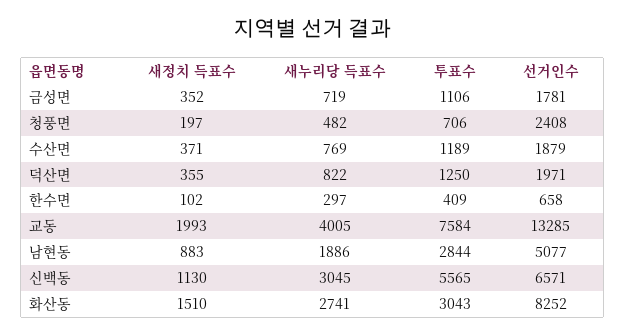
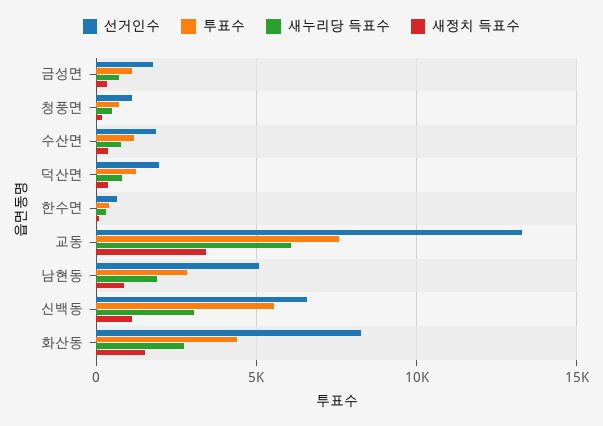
  {
    "새정치 득표수": {
      "금성면": 352,
      "청풍면": 197,
      "수산면": 371,
      "덕산면": 355,
      "한수면": 102,
-     "교동": 1993,
+     "교동": 3500,
      "남현동": 883,
      "신백동": 1130,
      "화산동": 1510
    },
    "새누리당 득표수": {
      "금성면": 719,
      "청풍면": 482,
      "수산면": 769,
      "덕산면": 822,
      "한수면": 297,
-     "교동": 4005,
+     "교동": 6000,
      "남현동": 1886,
      "신백동": 3045,
      "화산동": 2741
    },
    "투표수": {
      "금성면": 1106,
      "청풍면": 706,
      "수산면": 1189,
      "덕산면": 1250,
      "한수면": 409,
      "교동": 7584,
      "남현동": 2844,
      "신백동": 5565,
-     "화산동": 3043
+     "화산동": 4500
    },
    "선거인수": {
      "금성면": 1781,
-     "청풍면": 2408,
+     "청풍면": 1000,
      "수산면": 1879,
      "덕산면": 1971,
      "한수면": 658,
      "교동": 13285,
      "남현동": 5077,
      "신백동": 6571,
      "화산동": 8252
    }
  }

